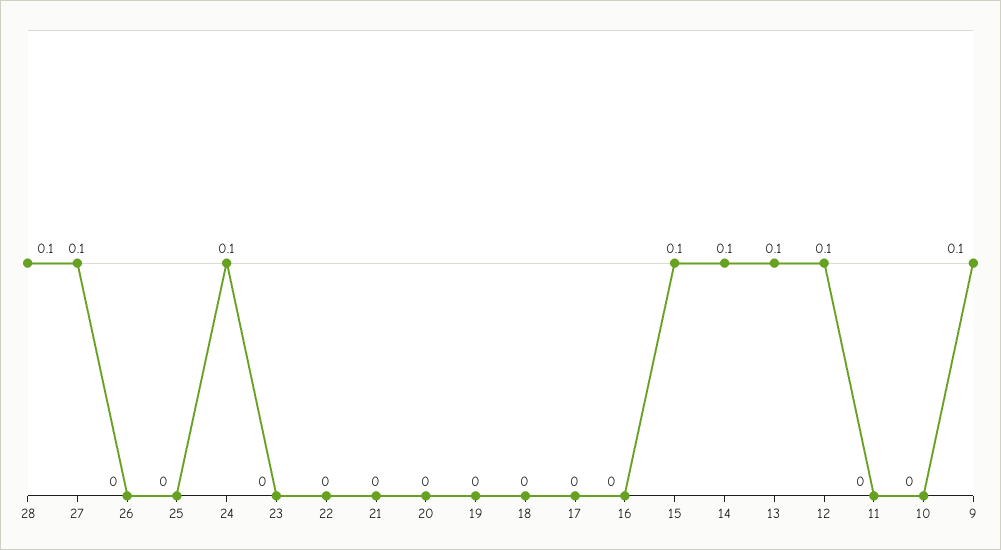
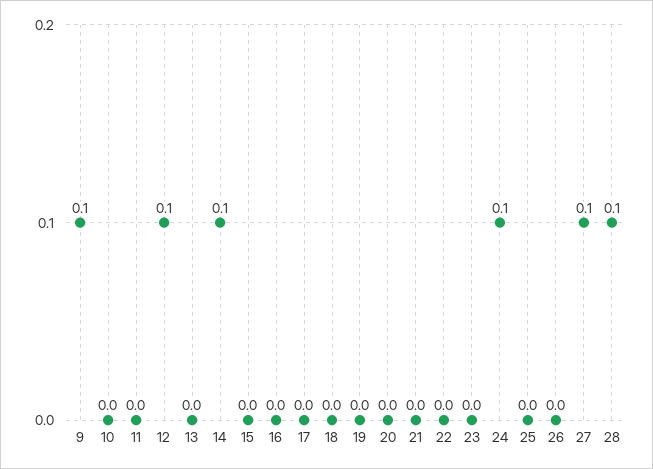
  {
    "28": 0.1,
    "27": 0.1,
    "26": 0,
    "25": 0,
    "24": 0.1,
    "23": 0,
    "22": 0,
    "21": 0,
    "20": 0,
    "19": 0,
    "18": 0,
    "17": 0,
    "16": 0,
-   "15": 0.1,
+   "15": 0,
    "14": 0.1,
-   "13": 0.1,
+   "13": 0,
    "12": 0.1,
    "11": 0,
    "10": 0,
    "9": 0.1
  }

